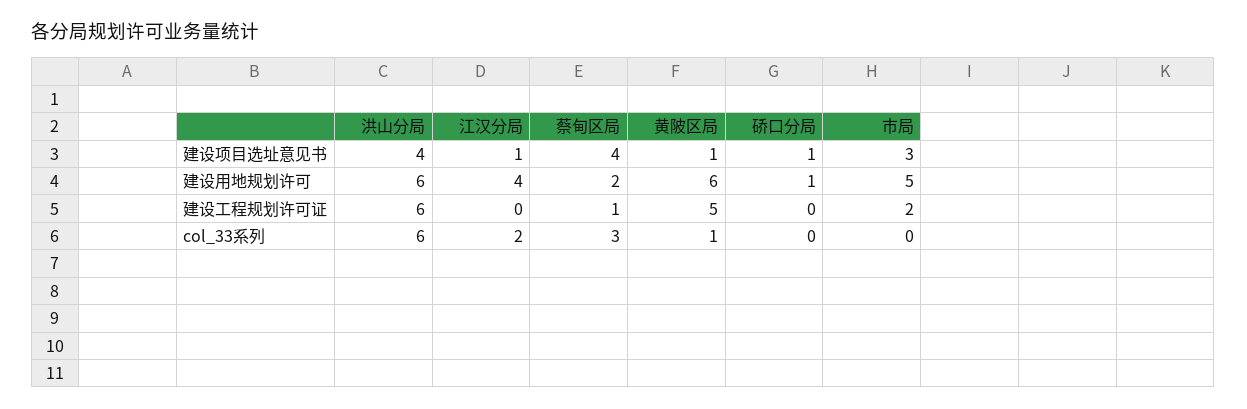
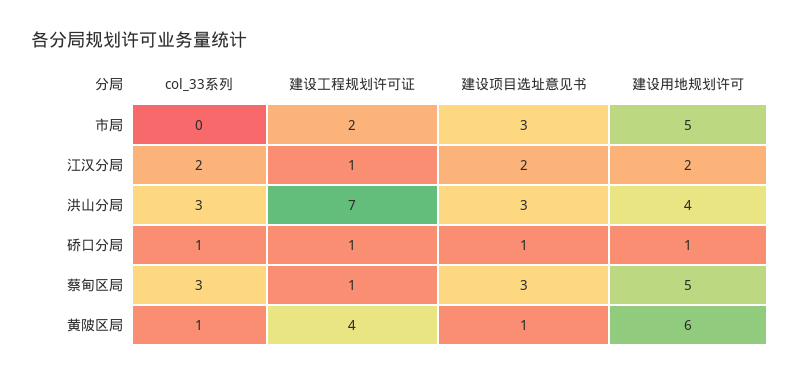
  {
    "洪山分局": {
-     "建设项目选址意见书": 4,
+     "建设项目选址意见书": 3,
-     "建设用地规划许可": 6,
+     "建设用地规划许可": 4,
-     "建设工程规划许可证": 6,
+     "建设工程规划许可证": 7,
-     "col_33系列": 6
+     "col_33系列": 3
    },
    "江汉分局": {
-     "建设项目选址意见书": 1,
+     "建设项目选址意见书": 2,
-     "建设用地规划许可": 4,
+     "建设用地规划许可": 2,
-     "建设工程规划许可证": 0,
+     "建设工程规划许可证": 1,
      "col_33系列": 2
    },
    "蔡甸区局": {
-     "建设项目选址意见书": 4,
+     "建设项目选址意见书": 3,
-     "建设用地规划许可": 2,
+     "建设用地规划许可": 5,
      "建设工程规划许可证": 1,
      "col_33系列": 3
    },
    "黄陂区局": {
      "建设项目选址意见书": 1,
      "建设用地规划许可": 6,
-     "建设工程规划许可证": 5,
+     "建设工程规划许可证": 4,
      "col_33系列": 1
    },
    "硚口分局": {
      "建设项目选址意见书": 1,
      "建设用地规划许可": 1,
-     "建设工程规划许可证": 0,
+     "建设工程规划许可证": 1,
-     "col_33系列": 0
+     "col_33系列": 1
    },
    "市局": {
      "建设项目选址意见书": 3,
      "建设用地规划许可": 5,
      "建设工程规划许可证": 2,
      "col_33系列": 0
    }
  }

